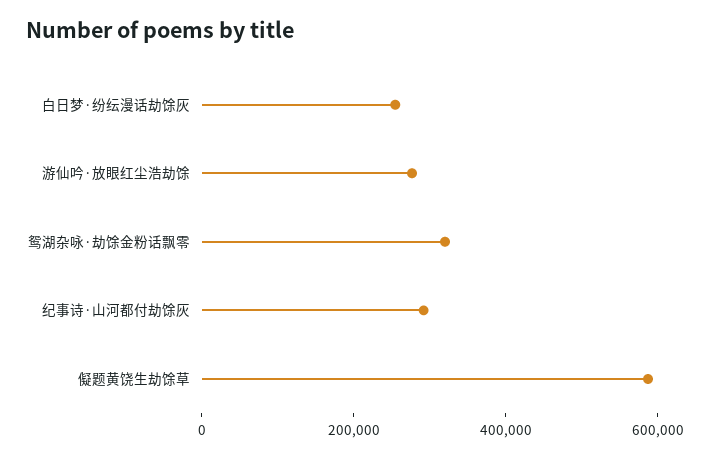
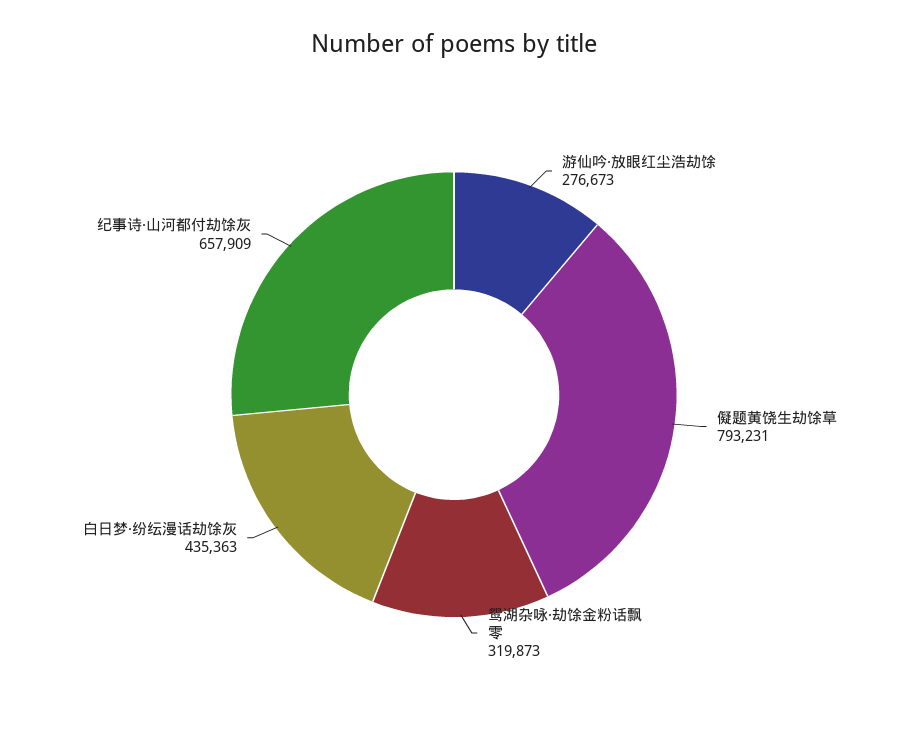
  {
-   "白日梦·纷纭漫话劫馀灰": 250000,
+   "白日梦·纷纭漫话劫馀灰": 435363,
    "游仙吟·放眼红尘浩劫馀": 276673,
    "鸳湖杂咏·劫馀金粉话飘零": 319873,
-   "纪事诗·山河都付劫馀灰": 300000,
+   "纪事诗·山河都付劫馀灰": 657909,
-   "儗题黄饶生劫馀草": 600000
+   "儗题黄饶生劫馀草": 793231
  }

